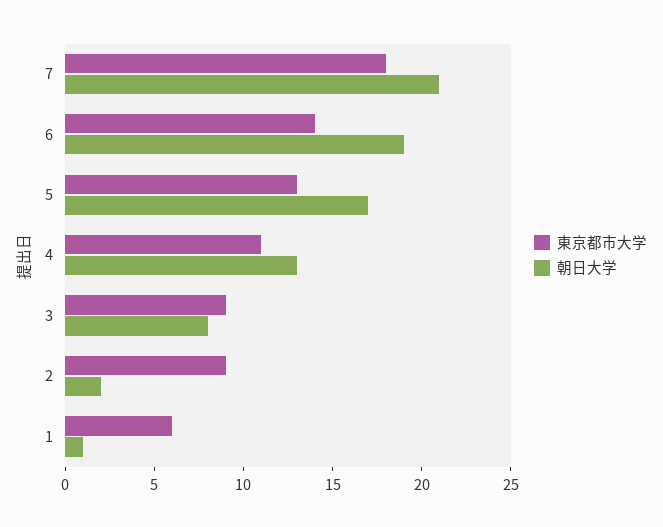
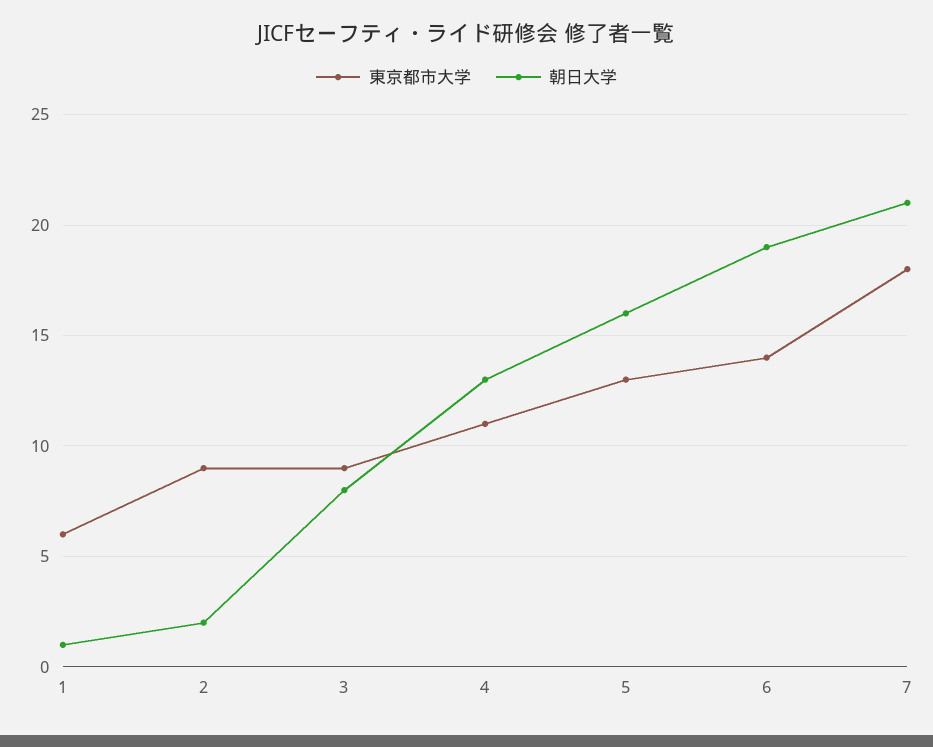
  {
    "東京都市大学": {
      "7": 18,
      "6": 14,
      "5": 13,
      "4": 11,
      "3": 9,
      "2": 9,
      "1": 6
    },
    "朝日大学": {
      "7": 21,
      "6": 19,
-     "5": 17,
+     "5": 16,
      "4": 13,
      "3": 8,
      "2": 2,
      "1": 1
    }
  }

